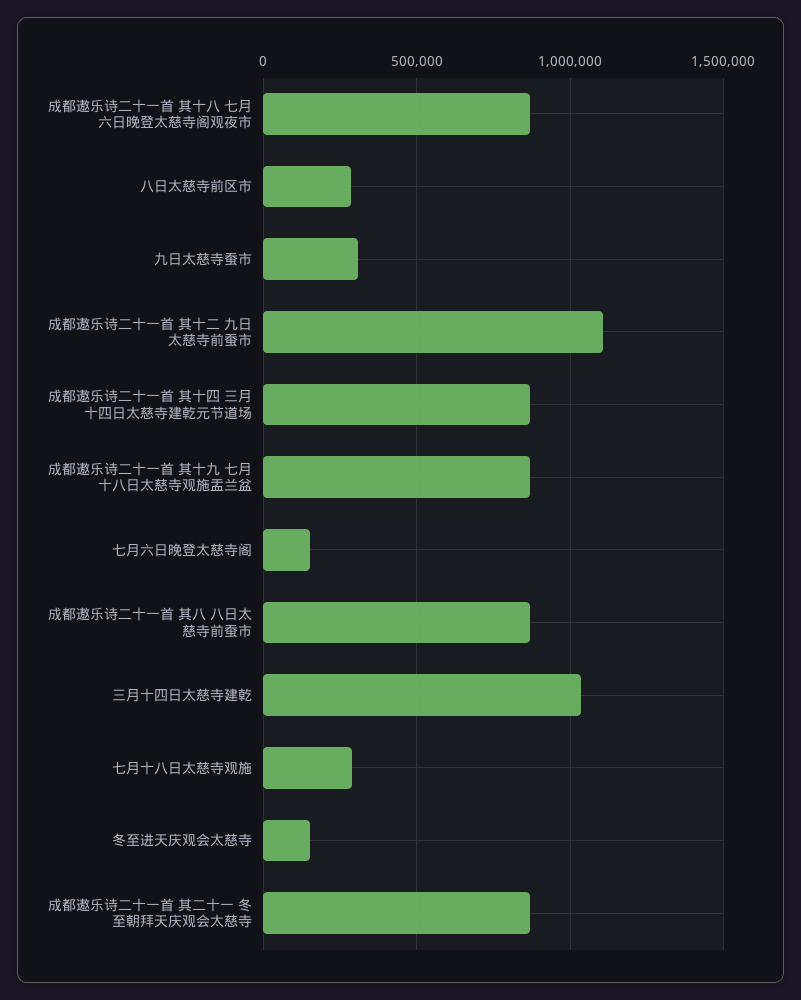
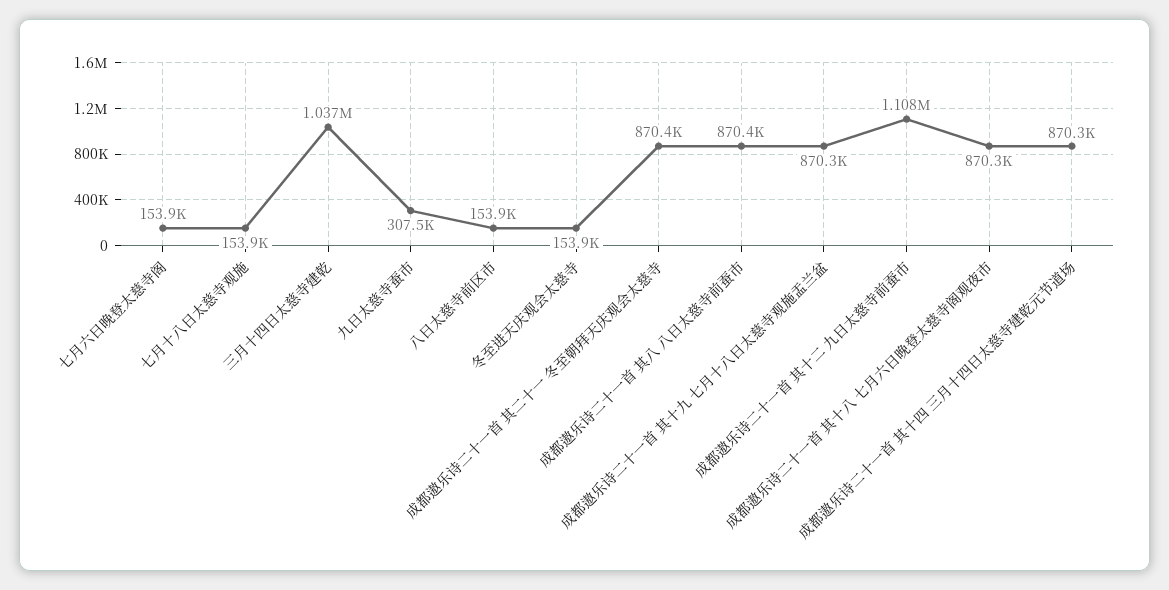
  {
    "成都遨乐诗二十一首 其十八 七月六日晚登太慈寺阁观夜市": 870300,
-   "八日太慈寺前区市": 300000,
+   "八日太慈寺前区市": 153900,
    "九日太慈寺蚕市": 307500,
    "成都遨乐诗二十一首 其十二 九日太慈寺前蚕市": 1108000,
    "成都遨乐诗二十一首 其十四 三月十四日太慈寺建乾元节道场": 870300,
    "成都遨乐诗二十一首 其十九 七月十八日太慈寺观施盂兰盆": 870300,
    "七月六日晚登太慈寺阁": 153900,
    "成都遨乐诗二十一首 其八 八日太慈寺前蚕市": 870400,
    "三月十四日太慈寺建乾": 1037000,
-   "七月十八日太慈寺观施": 300000,
+   "七月十八日太慈寺观施": 153900,
    "冬至进天庆观会太慈寺": 153900,
    "成都遨乐诗二十一首 其二十一 冬至朝拜天庆观会太慈寺": 870400
  }

